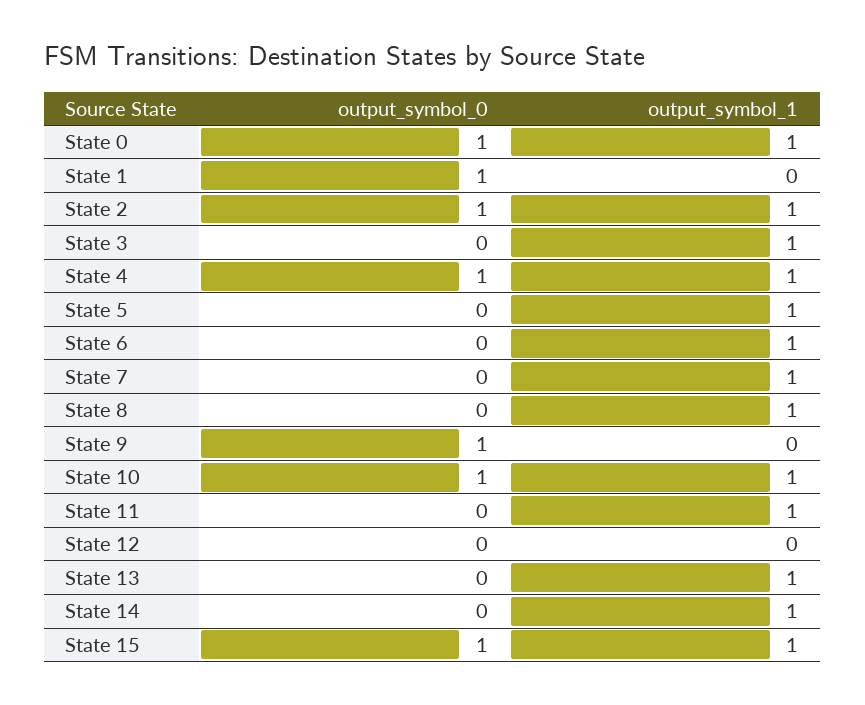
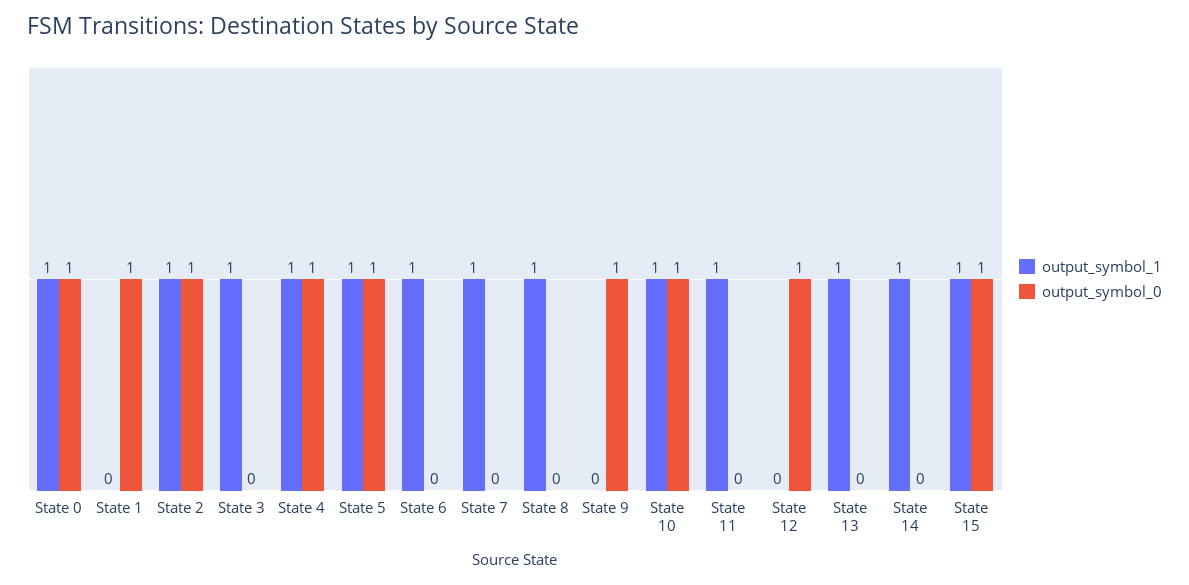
  {
    "output_symbol_0": {
      "State 0": 1,
      "State 1": 1,
      "State 2": 1,
      "State 3": 0,
      "State 4": 1,
-     "State 5": 0,
+     "State 5": 1,
      "State 6": 0,
      "State 7": 0,
      "State 8": 0,
      "State 9": 1,
      "State 10": 1,
      "State 11": 0,
-     "State 12": 0,
+     "State 12": 1,
      "State 13": 0,
      "State 14": 0,
      "State 15": 1
    },
    "output_symbol_1": {
      "State 0": 1,
      "State 1": 0,
      "State 2": 1,
      "State 3": 1,
      "State 4": 1,
      "State 5": 1,
      "State 6": 1,
      "State 7": 1,
      "State 8": 1,
      "State 9": 0,
      "State 10": 1,
      "State 11": 1,
      "State 12": 0,
      "State 13": 1,
      "State 14": 1,
      "State 15": 1
    }
  }

